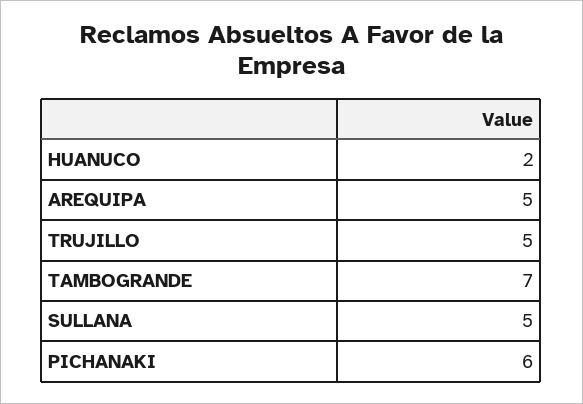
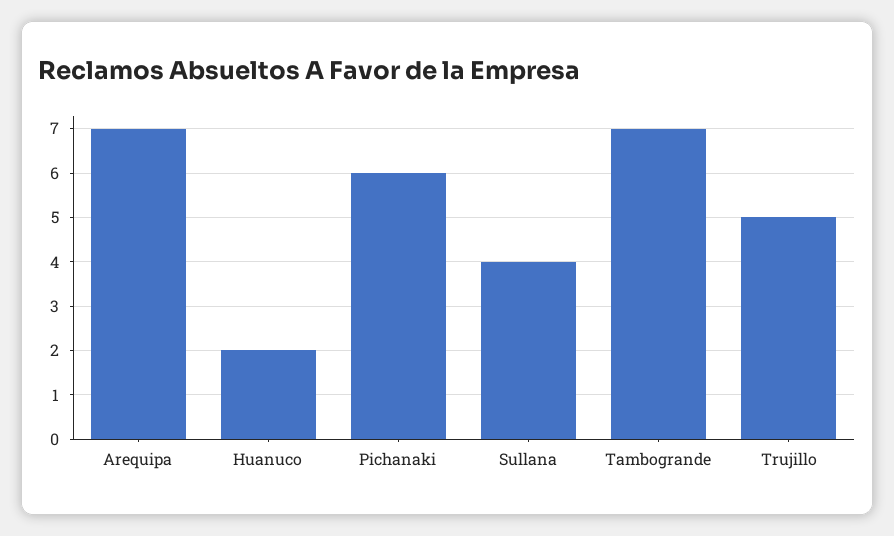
  {
    "HUANUCO": 2,
-   "AREQUIPA": 5,
+   "AREQUIPA": 7,
    "TRUJILLO": 5,
    "TAMBOGRANDE": 7,
-   "SULLANA": 5,
+   "SULLANA": 4,
    "PICHANAKI": 6
  }

